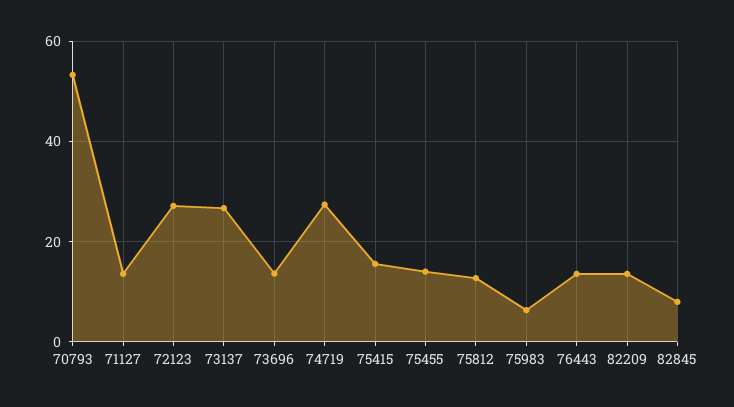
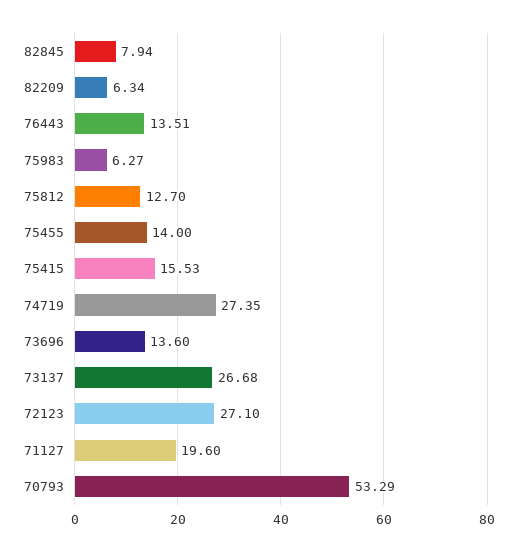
  {
    "70793": 53.29,
-   "71127": 14,
+   "71127": 19.6,
    "72123": 27.1,
    "73137": 26.68,
    "73696": 13.6,
    "74719": 27.35,
    "75415": 15.53,
    "75455": 14,
    "75812": 12.7,
    "75983": 6.27,
    "76443": 13.51,
-   "82209": 14,
+   "82209": 6.34,
    "82845": 7.94
  }

